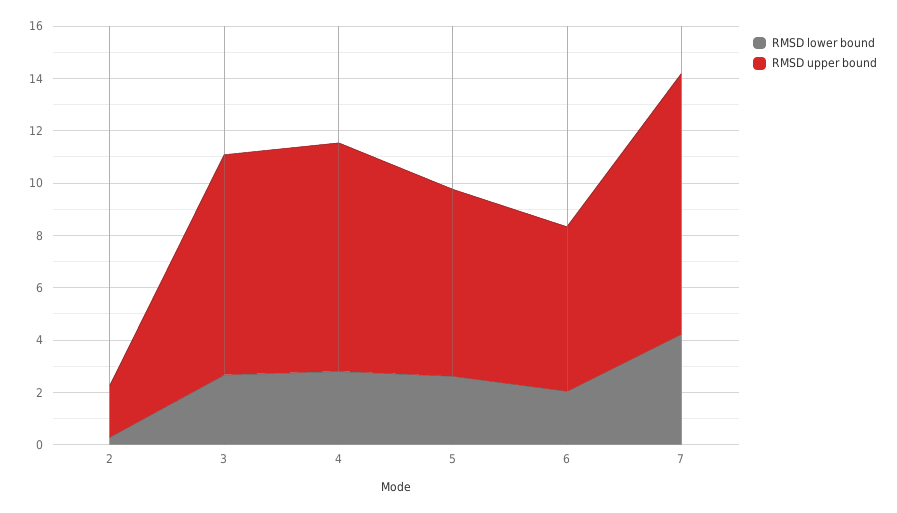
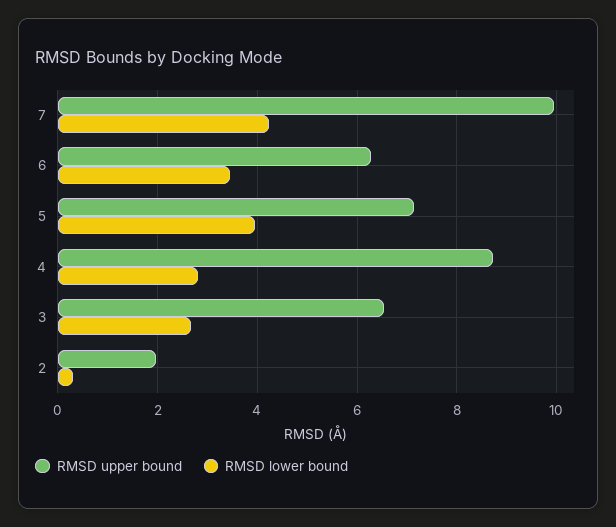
  {
    "RMSD lower bound": {
      "2": 0.2,
      "3": 2.6,
      "4": 2.8,
-     "5": 2.5,
+     "5": 4,
-     "6": 2,
+     "6": 3.4,
      "7": 4.2
    },
    "RMSD upper bound": {
      "2": 2,
-     "3": 8.5,
+     "3": 6.6,
      "4": 8.8,
      "5": 7.2,
      "6": 6.2,
      "7": 10
    }
  }

